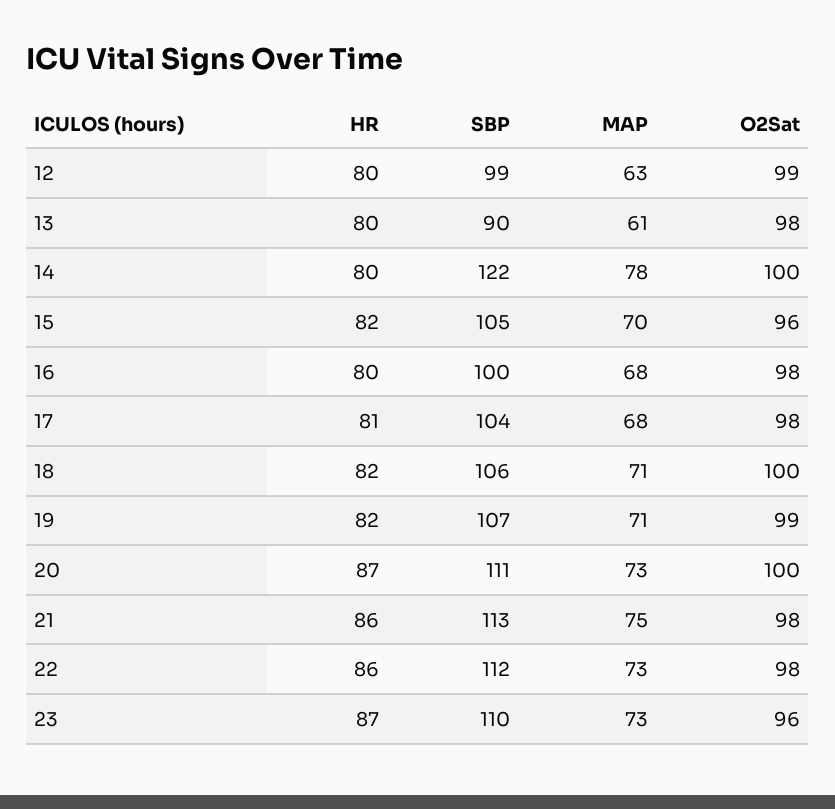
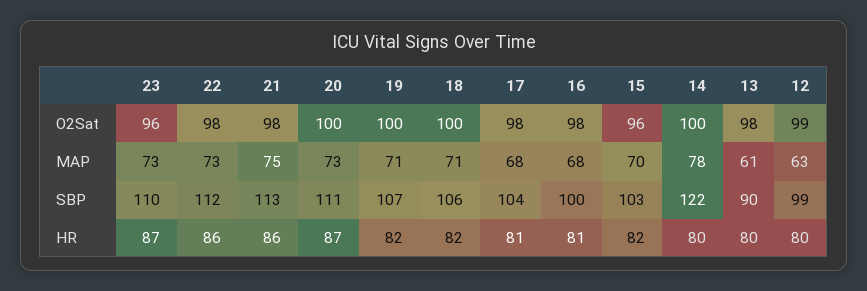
  {
    "HR": {
      "12": 80,
      "13": 80,
      "14": 80,
      "15": 82,
-     "16": 80,
+     "16": 81,
      "17": 81,
      "18": 82,
      "19": 82,
      "20": 87,
      "21": 86,
      "22": 86,
      "23": 87
    },
    "SBP": {
      "12": 99,
      "13": 90,
      "14": 122,
-     "15": 105,
+     "15": 103,
      "16": 100,
      "17": 104,
      "18": 106,
      "19": 107,
      "20": 111,
      "21": 113,
      "22": 112,
      "23": 110
    },
    "MAP": {
      "12": 63,
      "13": 61,
      "14": 78,
      "15": 70,
      "16": 68,
      "17": 68,
      "18": 71,
      "19": 71,
      "20": 73,
      "21": 75,
      "22": 73,
      "23": 73
    },
    "O2Sat": {
      "12": 99,
      "13": 98,
      "14": 100,
      "15": 96,
      "16": 98,
      "17": 98,
      "18": 100,
-     "19": 99,
+     "19": 100,
      "20": 100,
      "21": 98,
      "22": 98,
      "23": 96
    }
  }

